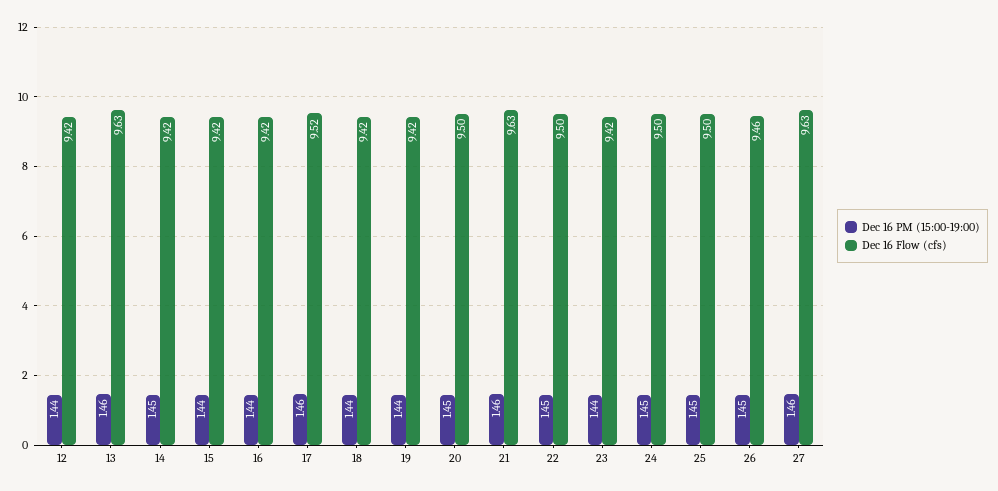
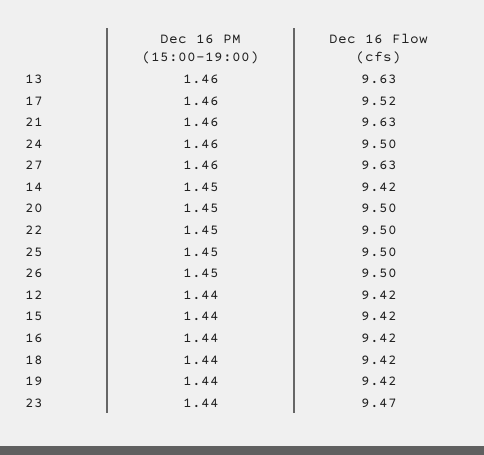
  {
    "Dec 16 PM (15:00-19:00)": {
      "12": 1.44,
      "13": 1.46,
      "14": 1.45,
      "15": 1.44,
      "16": 1.44,
      "17": 1.46,
      "18": 1.44,
      "19": 1.44,
      "20": 1.45,
      "21": 1.46,
      "22": 1.45,
      "23": 1.44,
-     "24": 1.45,
+     "24": 1.46,
      "25": 1.45,
      "26": 1.45,
      "27": 1.46
    },
    "Dec 16 Flow (cfs)": {
      "12": 9.42,
      "13": 9.63,
      "14": 9.42,
      "15": 9.42,
      "16": 9.42,
      "17": 9.52,
      "18": 9.42,
      "19": 9.42,
      "20": 9.5,
      "21": 9.63,
      "22": 9.5,
-     "23": 9.42,
+     "23": 9.47,
      "24": 9.5,
      "25": 9.5,
-     "26": 9.46,
+     "26": 9.5,
      "27": 9.63
    }
  }

